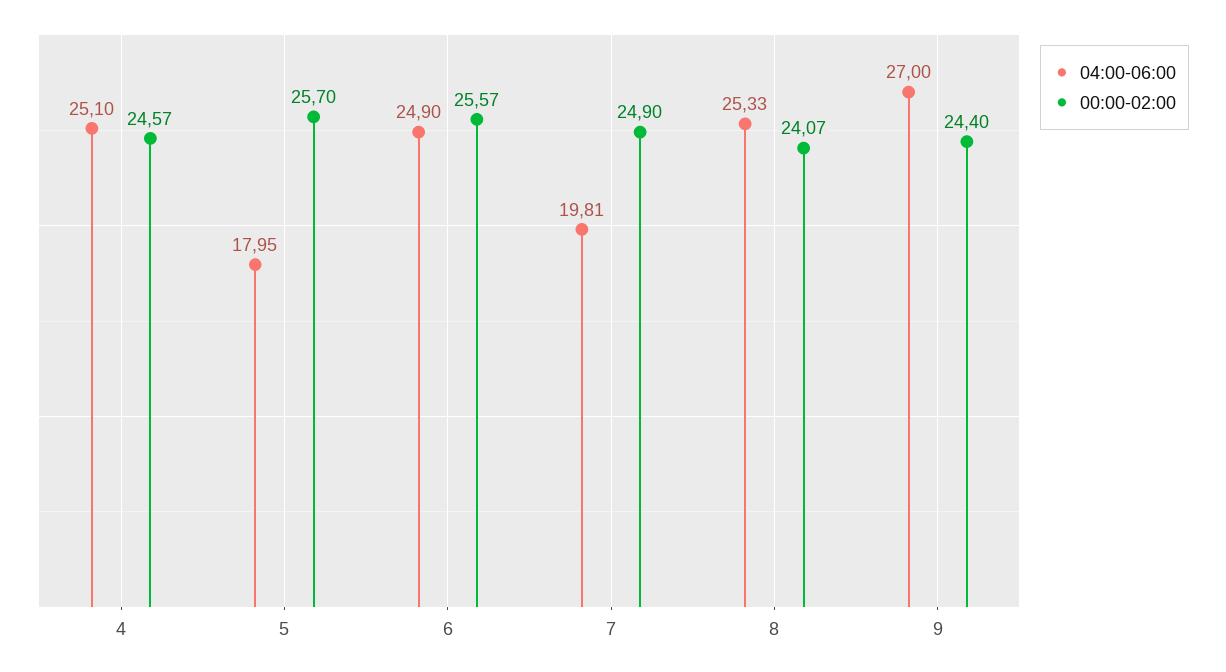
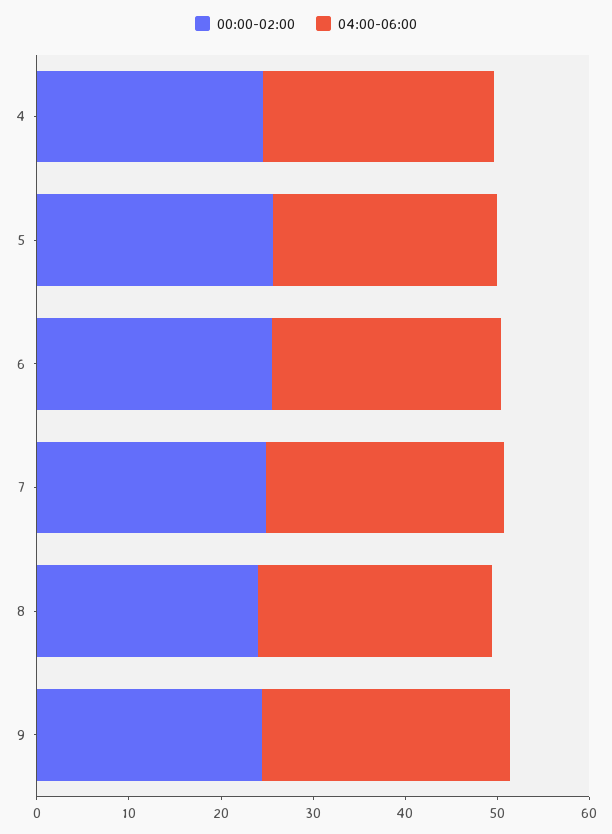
  {
    "04:00-06:00": {
      "4": 25.1,
-     "5": 17.95,
+     "5": 24,
      "6": 24.9,
-     "7": 19.81,
+     "7": 26,
      "8": 25.33,
      "9": 27
    },
    "00:00-02:00": {
      "4": 24.57,
      "5": 25.7,
      "6": 25.57,
      "7": 24.9,
      "8": 24.07,
      "9": 24.4
    }
  }

